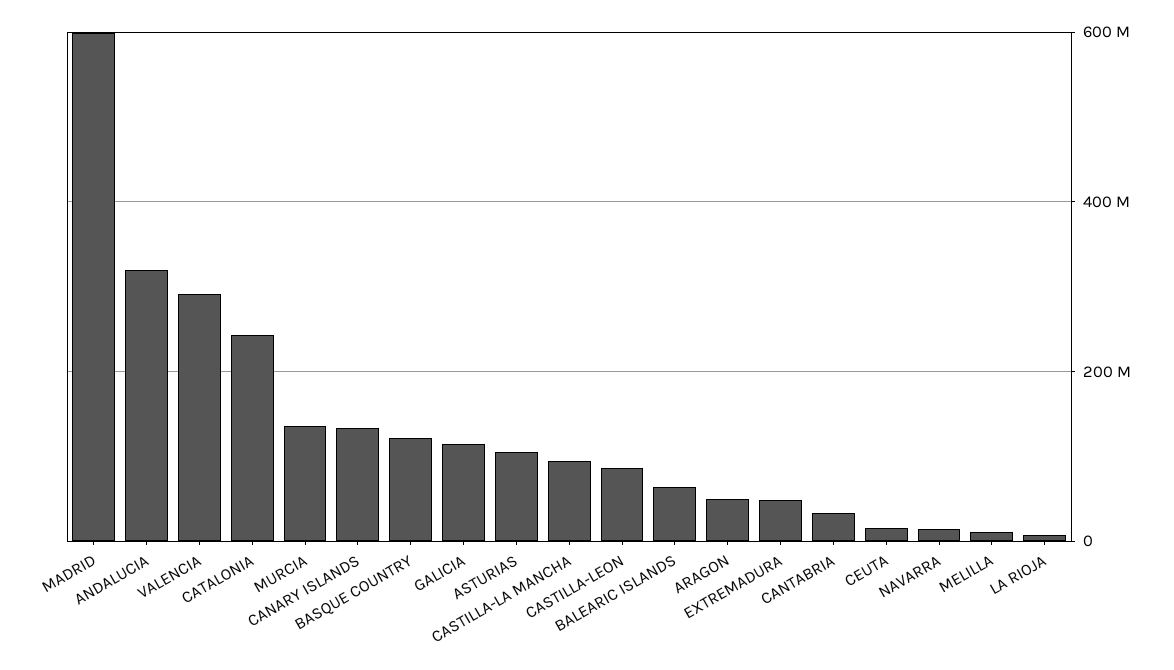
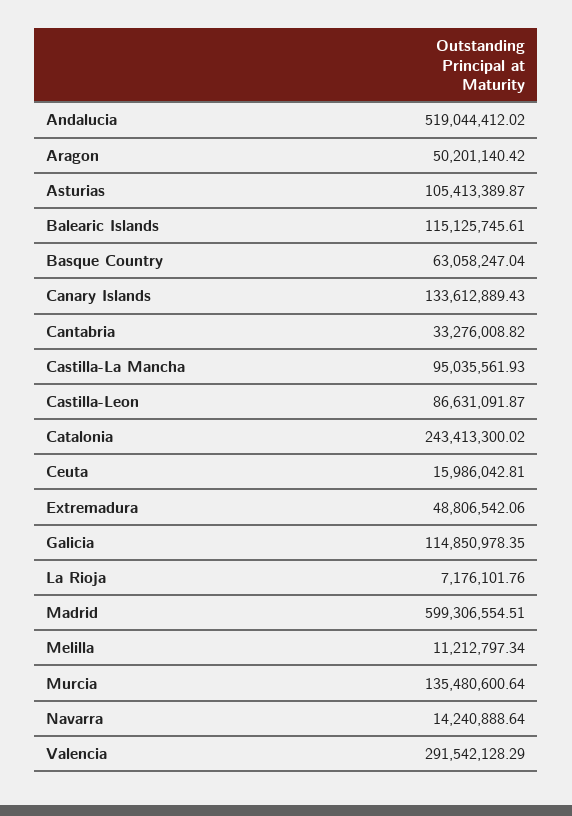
  {
    "MADRID": 599306554.51,
-   "ANDALUCIA": 320000000,
+   "ANDALUCIA": 519044412.02,
    "VALENCIA": 291542128.29,
    "CATALONIA": 243413300.02,
    "MURCIA": 135480600.64,
    "CANARY ISLANDS": 133612889.43,
-   "BASQUE COUNTRY": 120000000,
+   "BASQUE COUNTRY": 63058247.04,
    "GALICIA": 114850978.35,
    "ASTURIAS": 105413389.87,
    "CASTILLA-LA MANCHA": 95035561.93,
    "CASTILLA-LEON": 86631091.87,
-   "BALEARIC ISLANDS": 60000000,
+   "BALEARIC ISLANDS": 115125745.61,
    "ARAGON": 50201140.42,
    "EXTREMADURA": 48806542.06,
    "CANTABRIA": 33276008.82,
    "CEUTA": 15986042.81,
    "NAVARRA": 14240888.64,
    "MELILLA": 11212797.34,
    "LA RIOJA": 7176101.76
  }

